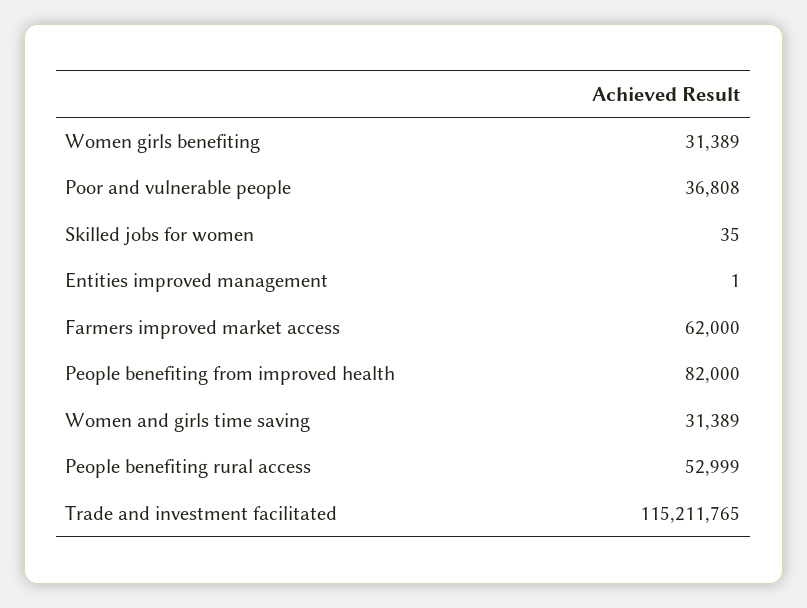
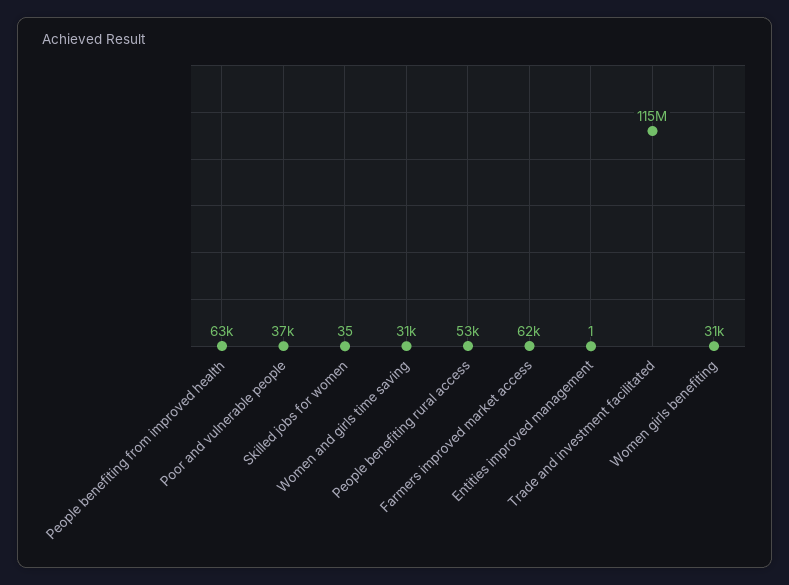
  {
    "Women girls benefiting": 31389,
    "Poor and vulnerable people": 36808,
    "Skilled jobs for women": 35,
    "Entities improved management": 1,
    "Farmers improved market access": 62000,
-   "People benefiting from improved health": 82000,
+   "People benefiting from improved health": 63000,
    "Women and girls time saving": 31389,
    "People benefiting rural access": 52999,
    "Trade and investment facilitated": 115211765
  }

